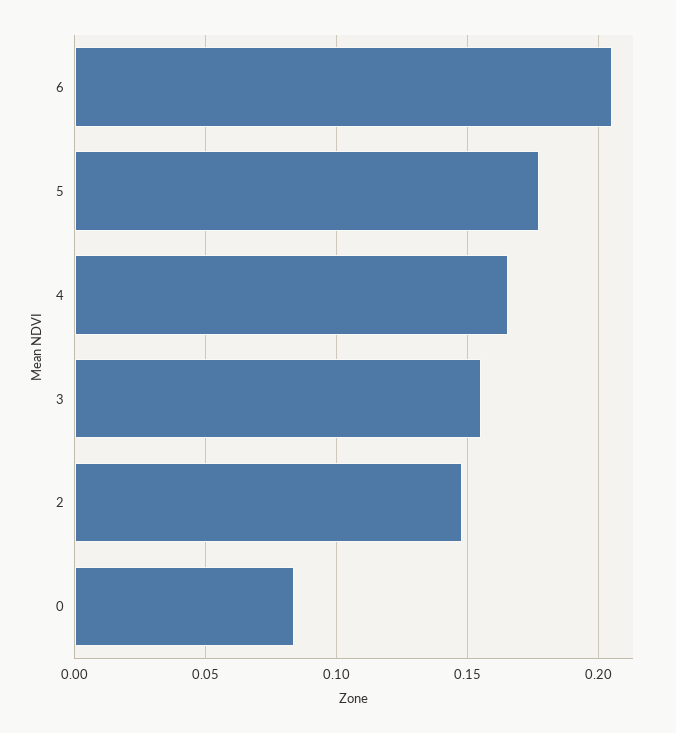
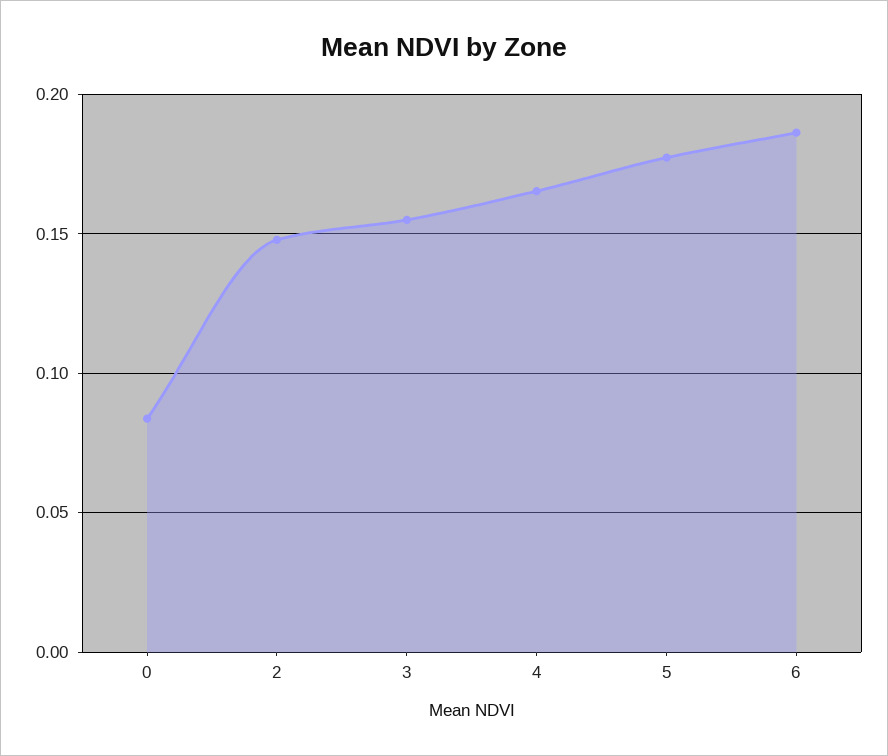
  {
-   "6": 0.205,
+   "6": 0.185,
    "5": 0.175,
    "4": 0.165,
    "3": 0.155,
    "2": 0.15,
    "0": 0.085
  }

